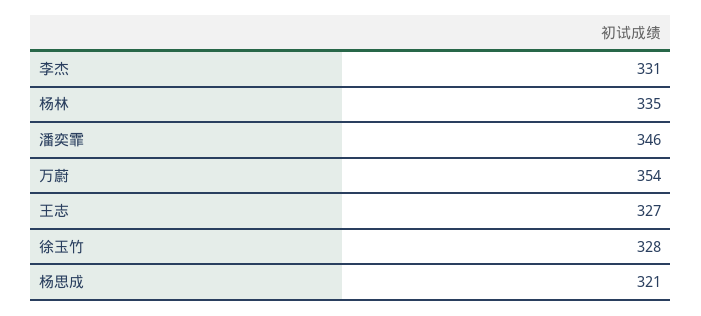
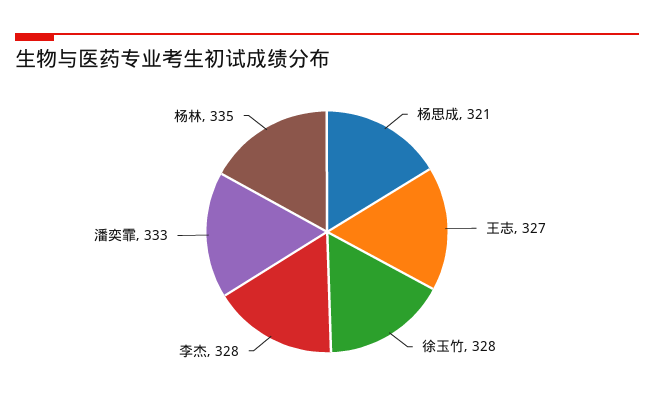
  {
-   "李杰": 331,
+   "李杰": 328,
    "杨林": 335,
-   "潘奕霏": 346,
+   "潘奕霏": 333,
-   "万蔚": 354,
    "王志": 327,
    "徐玉竹": 328,
    "杨思成": 321
  }

